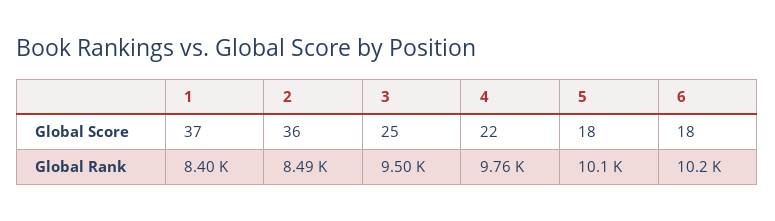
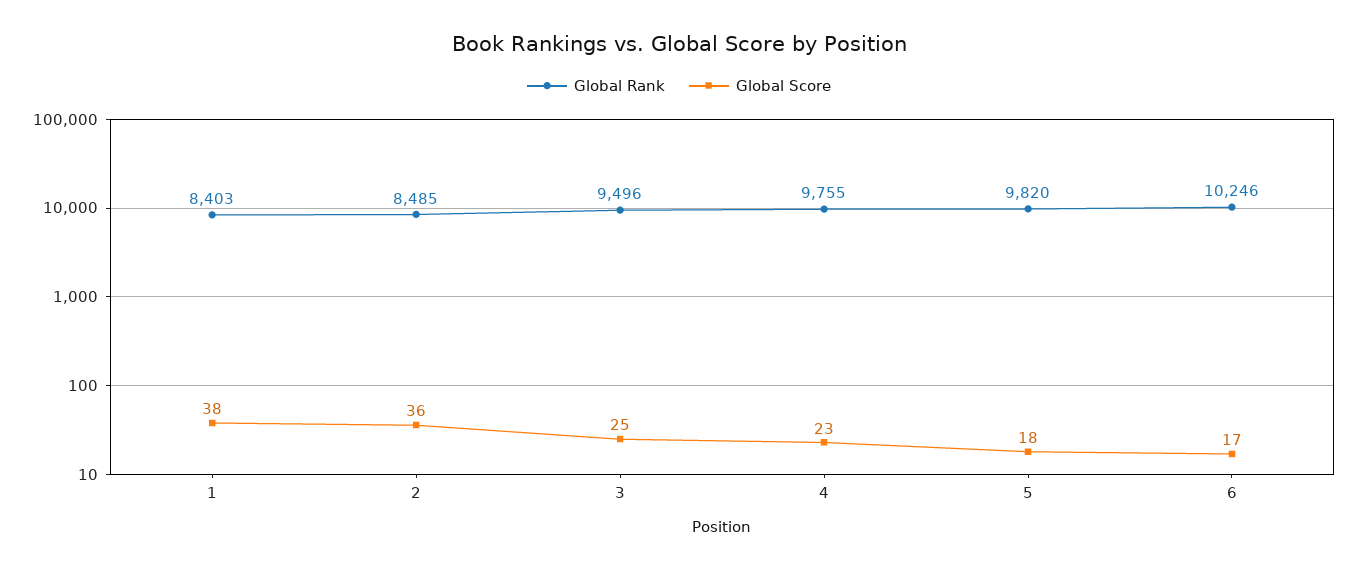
  {
    "Global Score": {
-     "1": 37,
+     "1": 38,
      "2": 36,
      "3": 25,
-     "4": 22,
+     "4": 23,
      "5": 18,
-     "6": 18
+     "6": 17
    },
    "Global Rank": {
      "1": 8403,
      "2": 8485,
      "3": 9496,
      "4": 9755,
-     "5": 10100,
+     "5": 9820,
      "6": 10246
    }
  }

